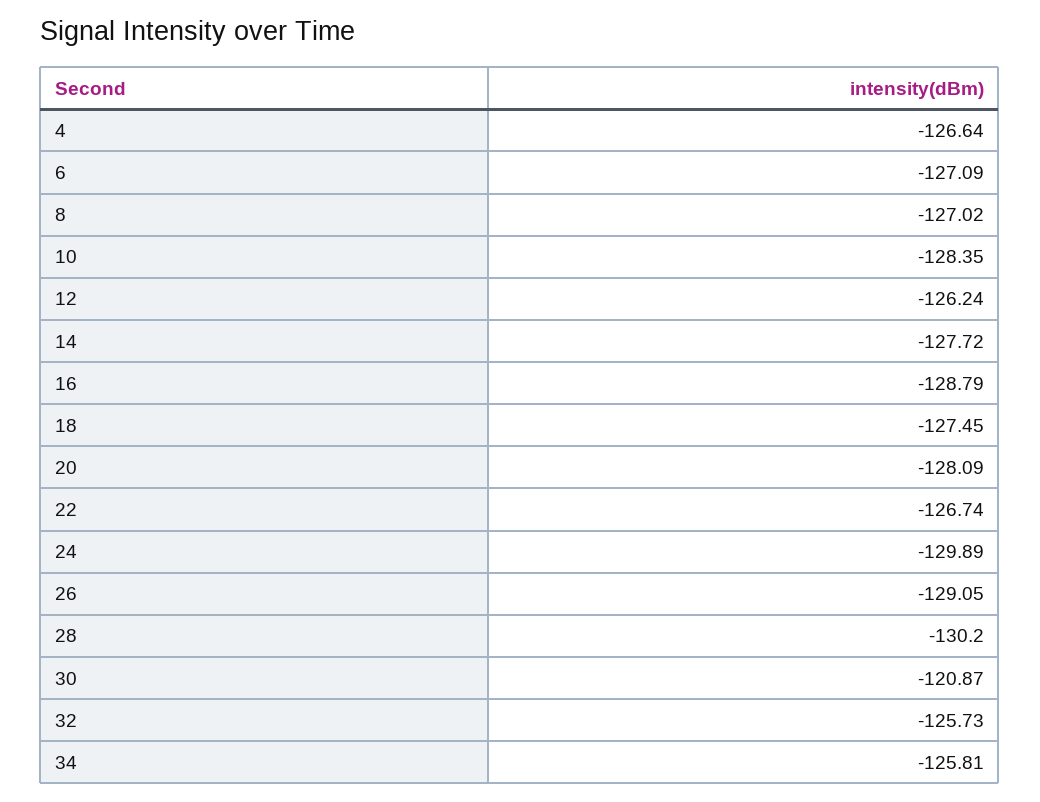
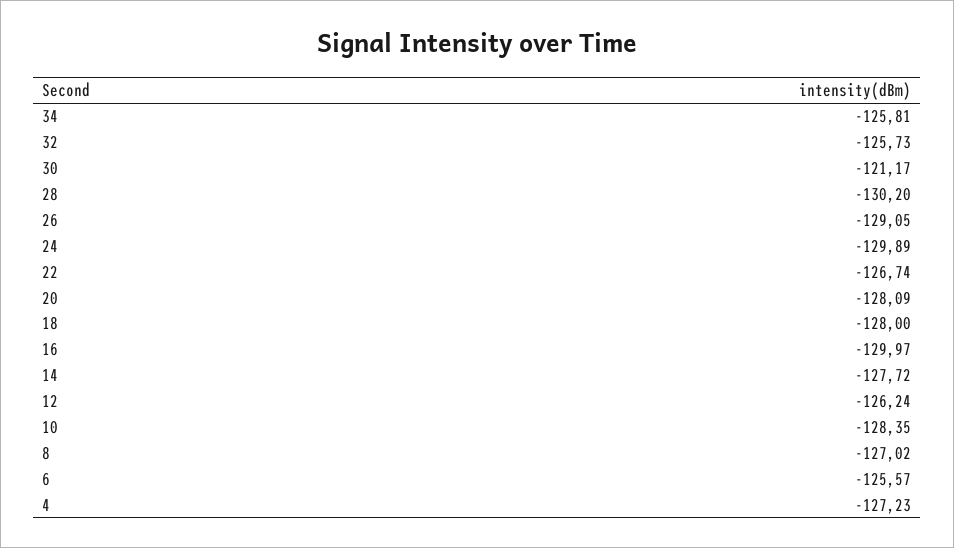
  {
-   "4": -126.64,
+   "4": -127.23,
-   "6": -127.09,
+   "6": -125.57,
    "8": -127.02,
    "10": -128.35,
    "12": -126.24,
    "14": -127.72,
-   "16": -128.79,
+   "16": -129.97,
-   "18": -127.45,
+   "18": -128,
    "20": -128.09,
    "22": -126.74,
    "24": -129.89,
    "26": -129.05,
    "28": -130.2,
-   "30": -120.87,
+   "30": -121.17,
    "32": -125.73,
    "34": -125.81
  }

